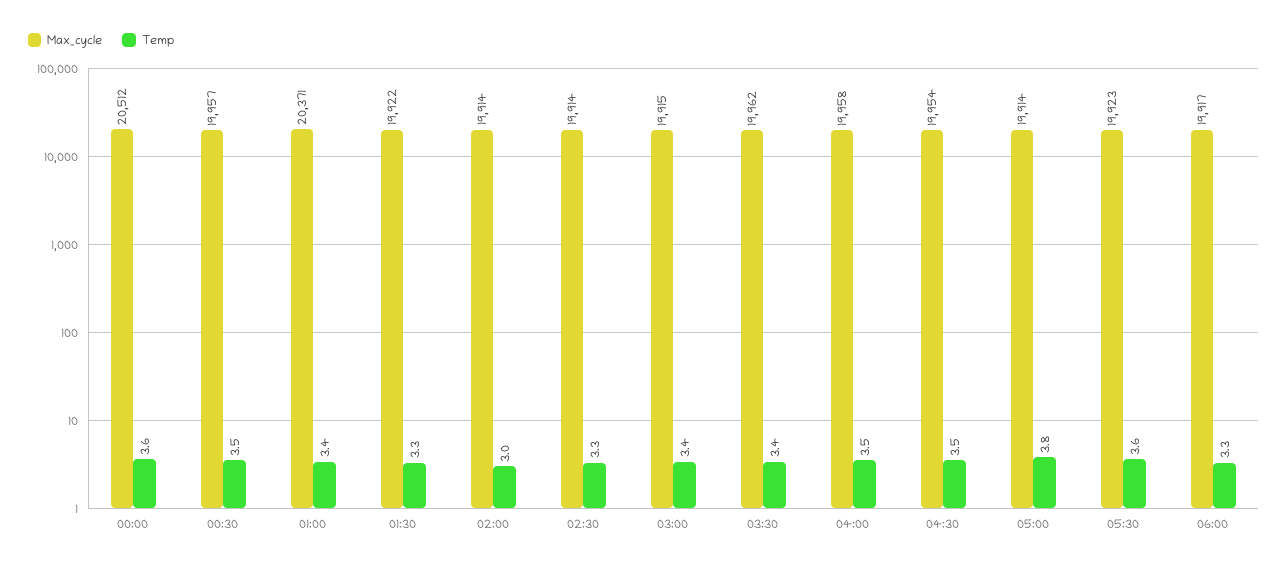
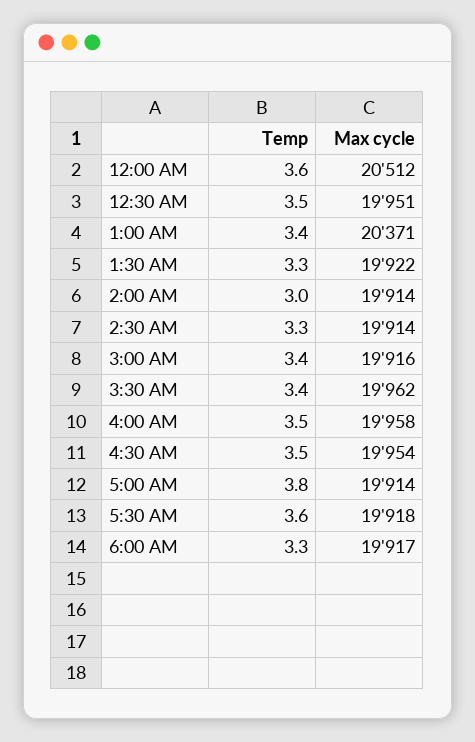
  {
    "Max_cycle": {
      "00:00": 20512,
-     "00:30": 19957,
+     "00:30": 19951,
      "01:00": 20371,
      "01:30": 19922,
      "02:00": 19914,
      "02:30": 19914,
-     "03:00": 19915,
+     "03:00": 19916,
      "03:30": 19962,
      "04:00": 19958,
      "04:30": 19954,
      "05:00": 19914,
-     "05:30": 19923,
+     "05:30": 19918,
      "06:00": 19917
    },
    "Temp": {
      "00:00": 3.6,
      "00:30": 3.5,
      "01:00": 3.4,
      "01:30": 3.3,
      "02:00": 3,
      "02:30": 3.3,
      "03:00": 3.4,
      "03:30": 3.4,
      "04:00": 3.5,
      "04:30": 3.5,
      "05:00": 3.8,
      "05:30": 3.6,
      "06:00": 3.3
    }
  }

